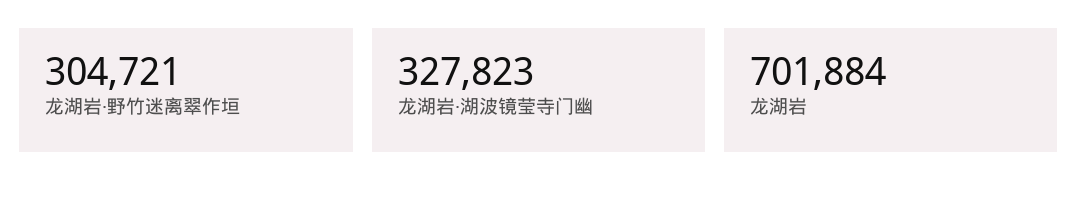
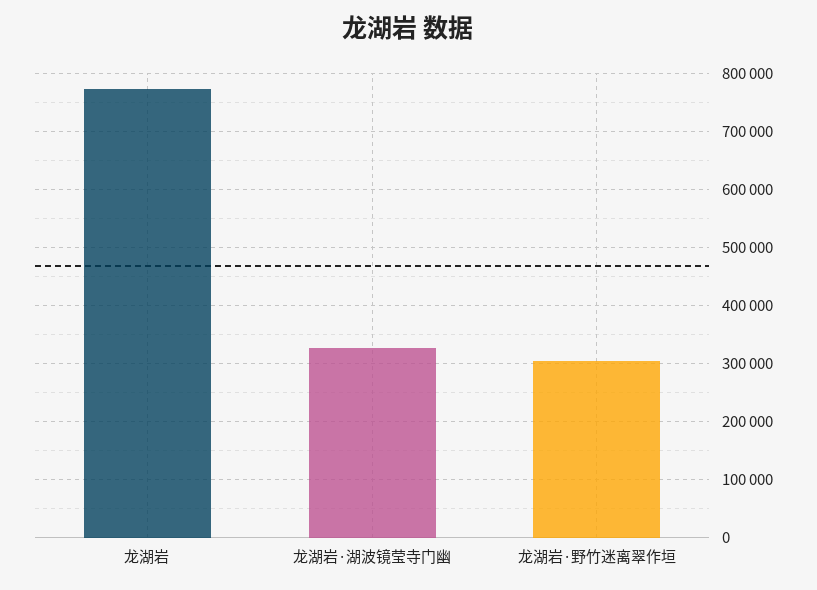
  {
    "龙湖岩·野竹迷离翠作垣": 304721,
    "龙湖岩·湖波镜莹寺门幽": 327823,
-   "龙湖岩": 701884
+   "龙湖岩": 780000
  }

